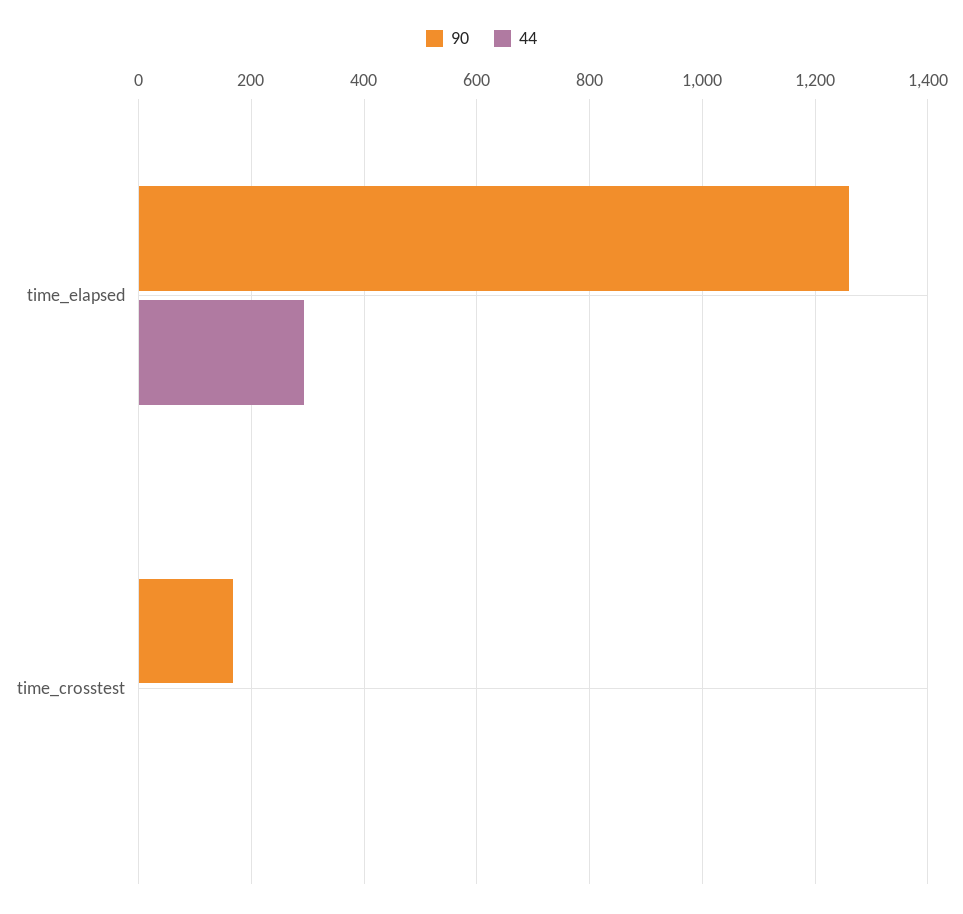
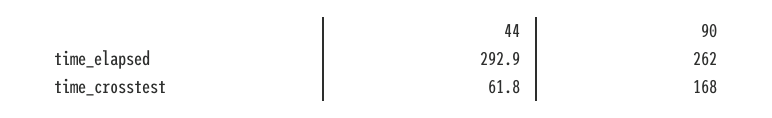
  {
    "90": {
-     "time_elapsed": 1260,
+     "time_elapsed": 262,
      "time_crosstest": 168
    },
    "44": {
      "time_elapsed": 292.9,
-     "time_crosstest": 0
+     "time_crosstest": 61.8
    }
  }

